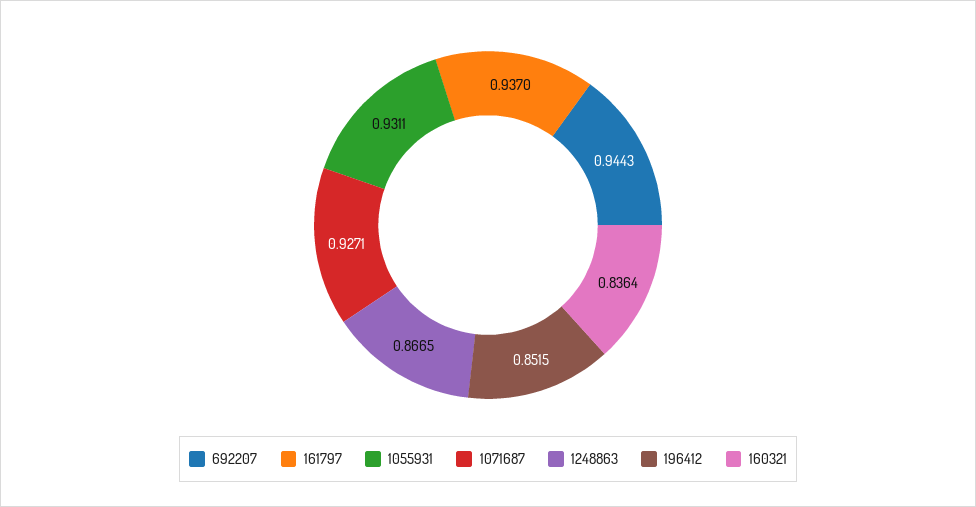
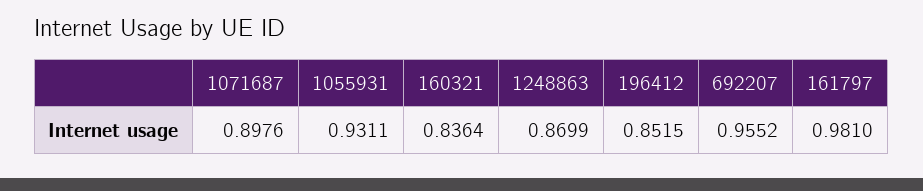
  {
-   "692207": 0.9443,
+   "692207": 0.9552,
-   "161797": 0.937,
+   "161797": 0.981,
    "1055931": 0.9311,
-   "1071687": 0.9271,
+   "1071687": 0.8976,
-   "1248863": 0.8665,
+   "1248863": 0.8699,
    "196412": 0.8515,
    "160321": 0.8364
  }

